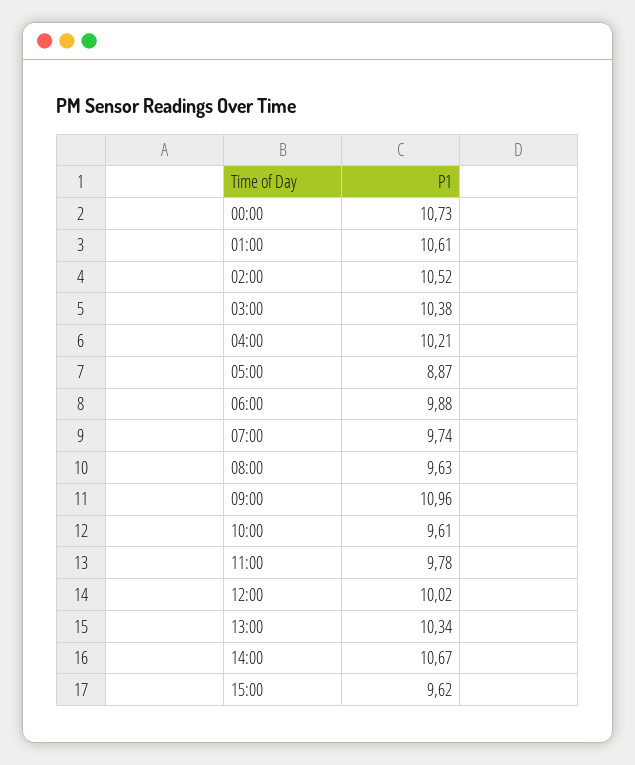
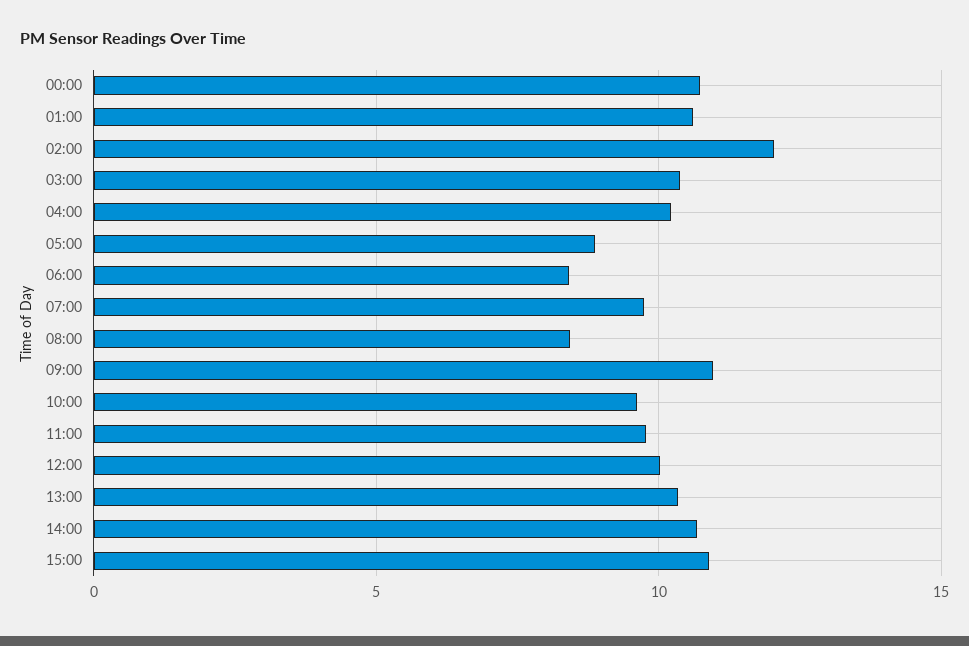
  {
    "00:00": 10.73,
    "01:00": 10.61,
-   "02:00": 10.52,
+   "02:00": 12,
    "03:00": 10.38,
    "04:00": 10.21,
    "05:00": 8.87,
-   "06:00": 9.88,
+   "06:00": 8.5,
    "07:00": 9.74,
-   "08:00": 9.63,
+   "08:00": 8.5,
    "09:00": 10.96,
    "10:00": 9.61,
    "11:00": 9.78,
    "12:00": 10.02,
    "13:00": 10.34,
    "14:00": 10.67,
-   "15:00": 9.62
+   "15:00": 11
  }

